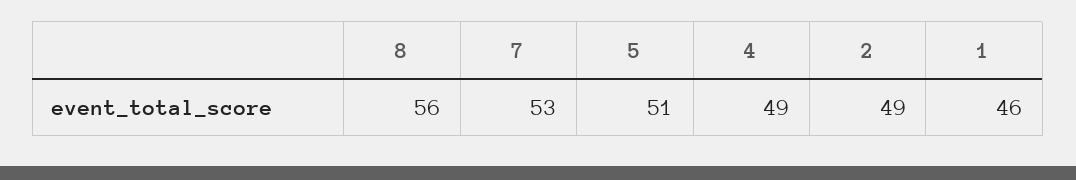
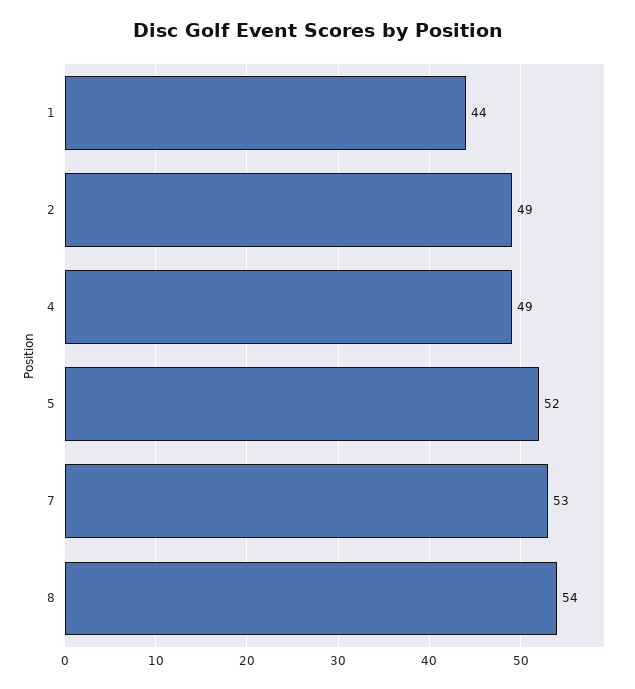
  {
-   "8": 56,
+   "8": 54,
    "7": 53,
-   "5": 51,
+   "5": 52,
    "4": 49,
    "2": 49,
-   "1": 46
+   "1": 44
  }

